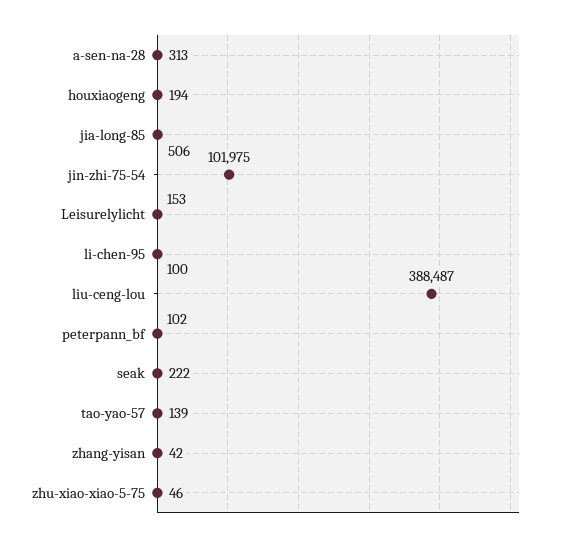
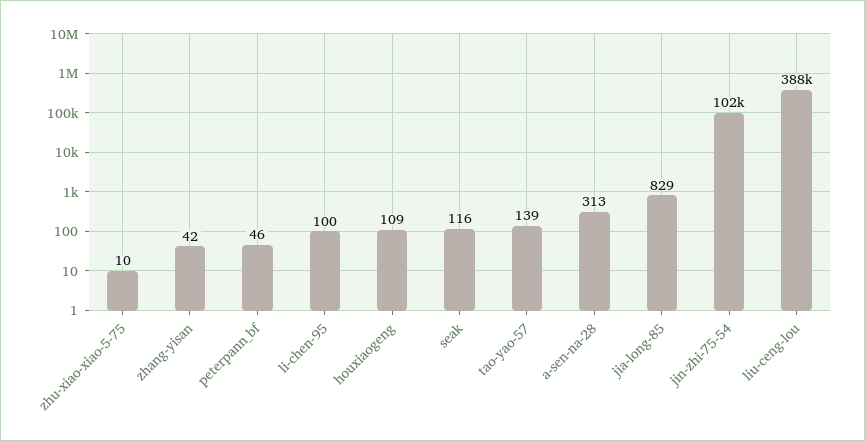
  {
    "a-sen-na-28": 313,
-   "houxiaogeng": 194,
+   "houxiaogeng": 109,
-   "jia-long-85": 506,
+   "jia-long-85": 829,
    "jin-zhi-75-54": 101975,
-   "Leisurelylicht": 153,
    "li-chen-95": 100,
    "liu-ceng-lou": 388487,
-   "peterpann_bf": 102,
+   "peterpann_bf": 46,
-   "seak": 222,
+   "seak": 116,
    "tao-yao-57": 139,
    "zhang-yisan": 42,
-   "zhu-xiao-xiao-5-75": 46
+   "zhu-xiao-xiao-5-75": 10
  }

